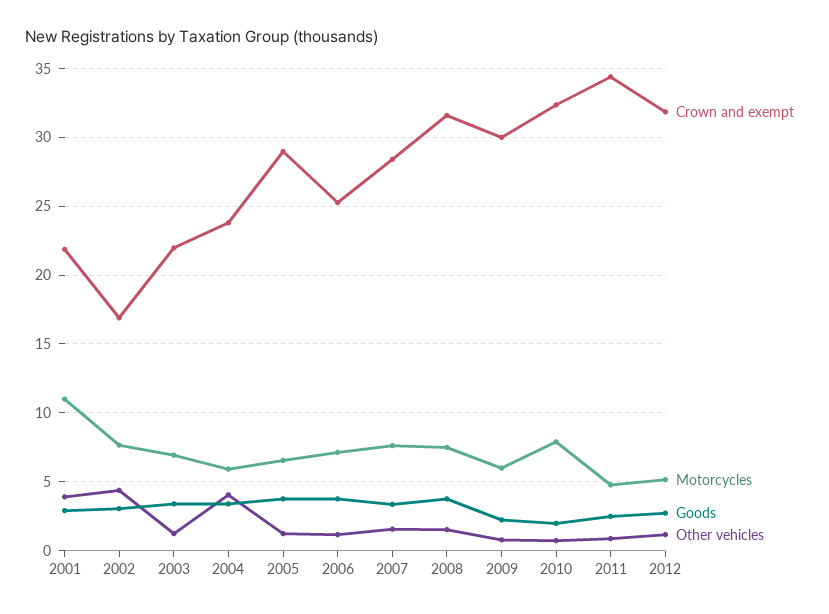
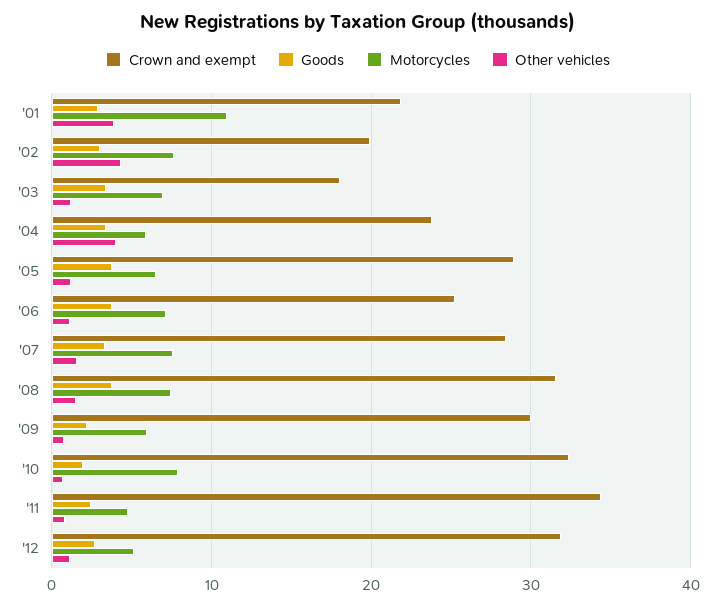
  {
    "Crown and exempt": {
      "2001": 22,
-     "2002": 17,
+     "2002": 20,
-     "2003": 22,
+     "2003": 18,
      "2004": 24,
      "2005": 29,
      "2006": 25.5,
      "2007": 28.5,
      "2008": 31.5,
      "2009": 30,
      "2010": 32.5,
      "2011": 34.5,
      "2012": 32
    },
    "Motorcycles": {
      "2001": 11,
      "2002": 7.5,
      "2003": 7,
      "2004": 6,
      "2005": 6.5,
      "2006": 7,
      "2007": 7.5,
      "2008": 7.5,
      "2009": 6,
      "2010": 8,
      "2011": 5,
      "2012": 5
    },
    "Goods": {
      "2001": 3,
      "2002": 3,
      "2003": 3.5,
      "2004": 3.5,
      "2005": 3.5,
      "2006": 3.5,
      "2007": 3.5,
      "2008": 3.5,
      "2009": 2,
      "2010": 2,
      "2011": 2.5,
      "2012": 2.5
    },
    "Other vehicles": {
      "2001": 4,
      "2002": 4.5,
      "2003": 1,
      "2004": 4,
      "2005": 1,
      "2006": 1,
      "2007": 1.5,
      "2008": 1.5,
      "2009": 1,
      "2010": 0.5,
      "2011": 1,
      "2012": 1
    }
  }

